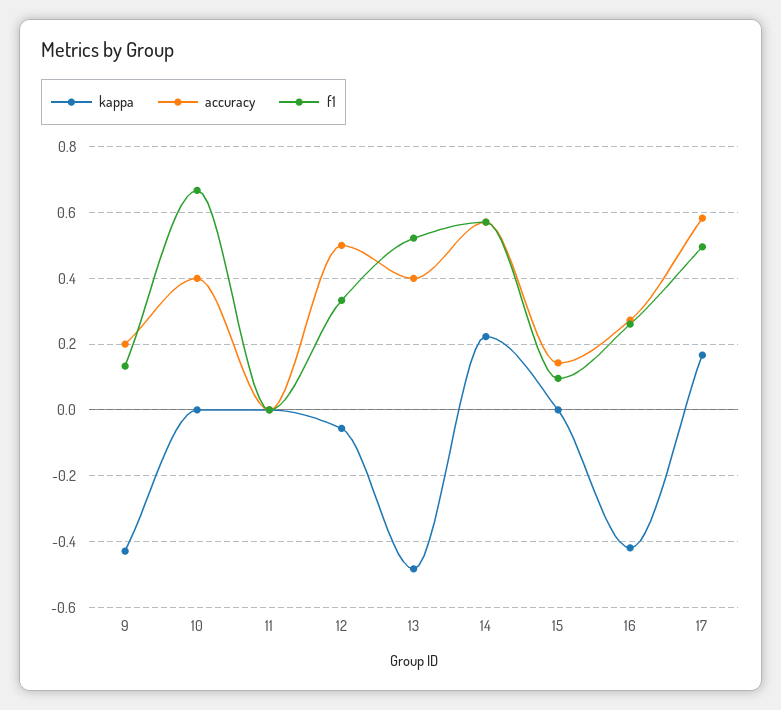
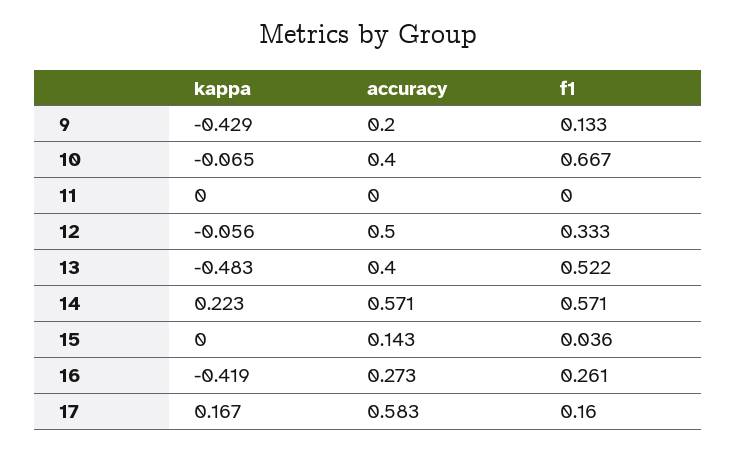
  {
    "kappa": {
      "9": -0.429,
-     "10": 0,
+     "10": -0.065,
      "11": 0,
      "12": -0.056,
      "13": -0.483,
      "14": 0.223,
      "15": 0,
      "16": -0.419,
      "17": 0.167
    },
    "accuracy": {
      "9": 0.2,
      "10": 0.4,
      "11": 0,
      "12": 0.5,
      "13": 0.4,
      "14": 0.571,
      "15": 0.143,
      "16": 0.273,
      "17": 0.583
    },
    "f1": {
      "9": 0.133,
      "10": 0.667,
      "11": 0,
      "12": 0.333,
      "13": 0.522,
      "14": 0.571,
-     "15": 0.1,
+     "15": 0.036,
      "16": 0.261,
-     "17": 0.5
+     "17": 0.16
    }
  }

